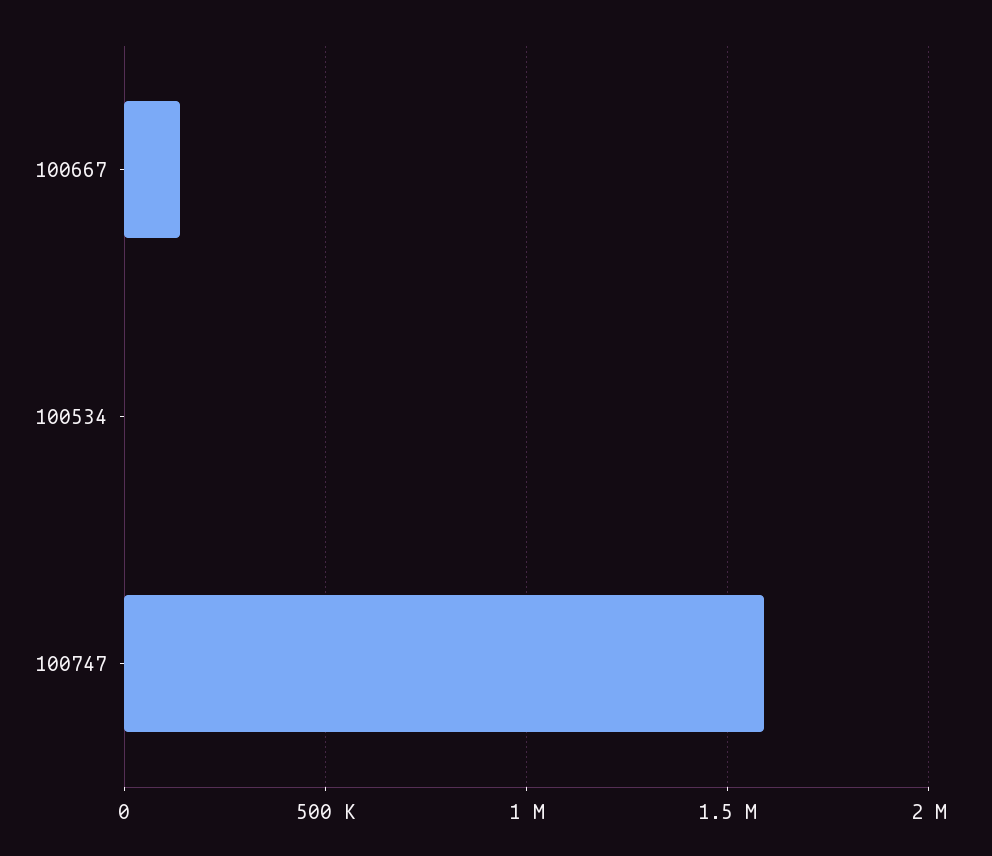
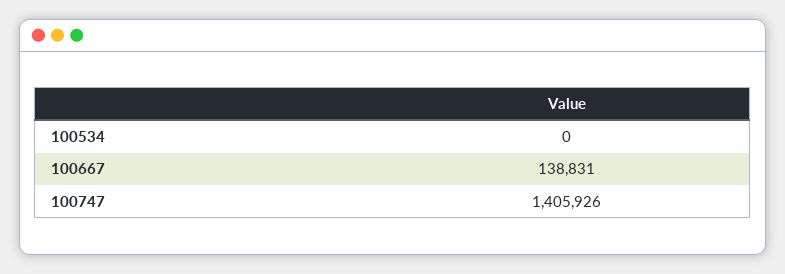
  {
    "100667": 138831,
    "100534": 0,
-   "100747": 1600000
+   "100747": 1405926
  }

